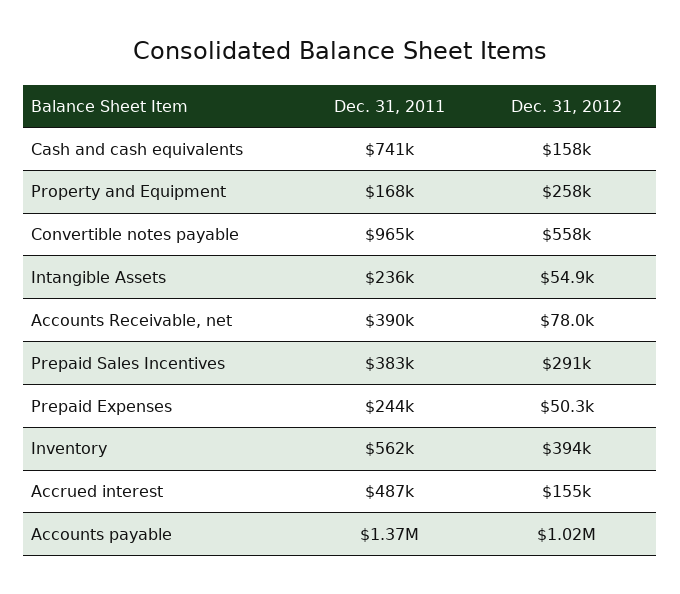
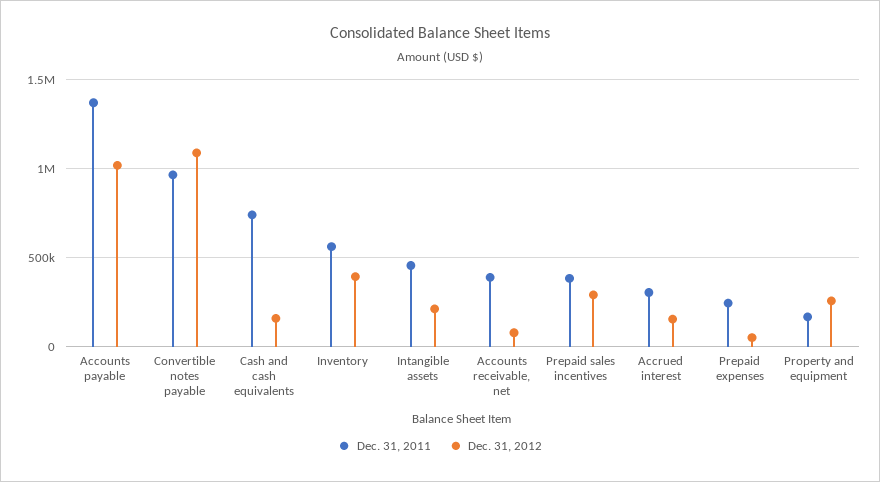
  {
    "Dec. 31, 2011": {
      "Cash and cash equivalents": 741000,
      "Property and Equipment": 168000,
      "Convertible notes payable": 965000,
-     "Intangible Assets": 236000,
+     "Intangible Assets": 450000,
      "Accounts Receivable, net": 390000,
      "Prepaid Sales Incentives": 383000,
      "Prepaid Expenses": 244000,
      "Inventory": 562000,
-     "Accrued interest": 487000,
+     "Accrued interest": 300000,
      "Accounts payable": 1370000
    },
    "Dec. 31, 2012": {
      "Cash and cash equivalents": 158000,
      "Property and Equipment": 258000,
-     "Convertible notes payable": 558000,
+     "Convertible notes payable": 1100000,
-     "Intangible Assets": 54900,
+     "Intangible Assets": 200000,
      "Accounts Receivable, net": 78000,
      "Prepaid Sales Incentives": 291000,
      "Prepaid Expenses": 50300,
      "Inventory": 394000,
      "Accrued interest": 155000,
      "Accounts payable": 1020000
    }
  }

